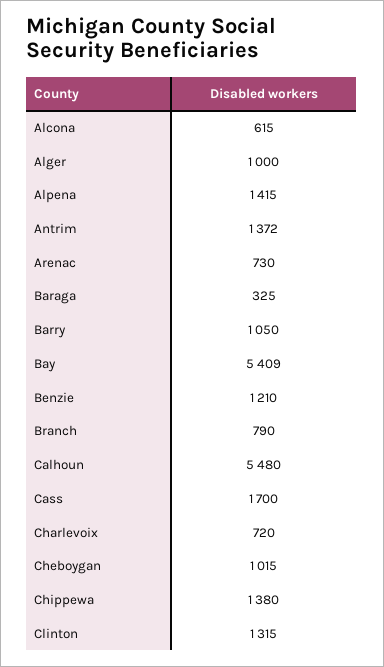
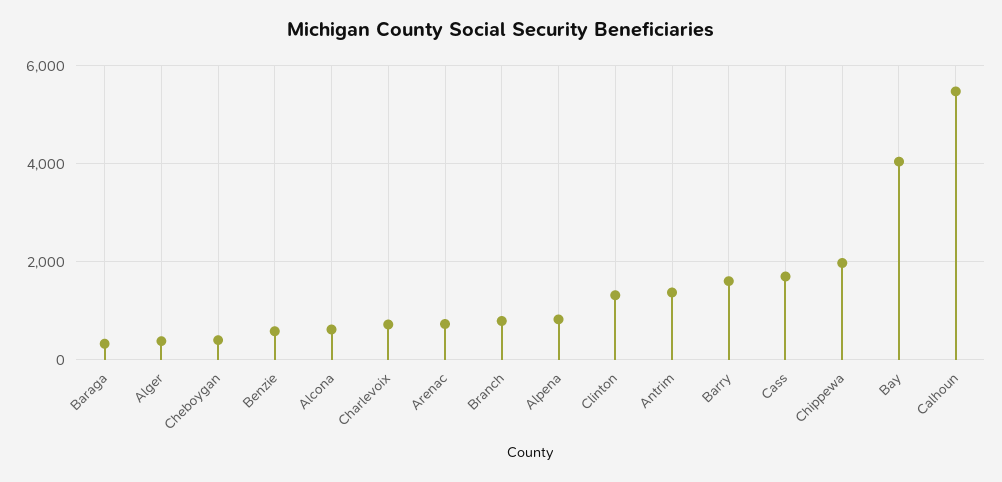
  {
    "Alcona": 615,
-   "Alger": 1000,
+   "Alger": 400,
-   "Alpena": 1415,
+   "Alpena": 800,
    "Antrim": 1372,
    "Arenac": 730,
    "Baraga": 325,
-   "Barry": 1050,
+   "Barry": 1600,
-   "Bay": 5409,
+   "Bay": 4000,
-   "Benzie": 1210,
+   "Benzie": 600,
    "Branch": 790,
    "Calhoun": 5480,
    "Cass": 1700,
    "Charlevoix": 720,
-   "Cheboygan": 1015,
+   "Cheboygan": 400,
-   "Chippewa": 1380,
+   "Chippewa": 2000,
    "Clinton": 1315
  }

